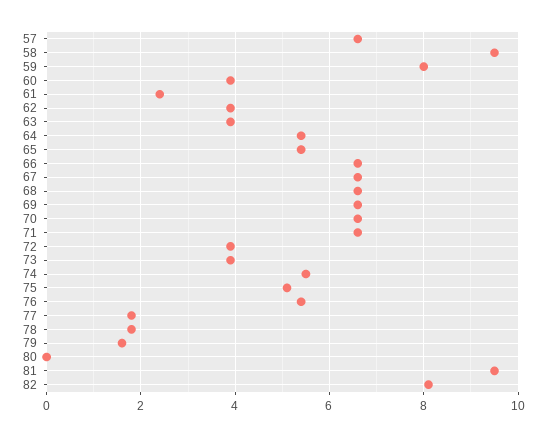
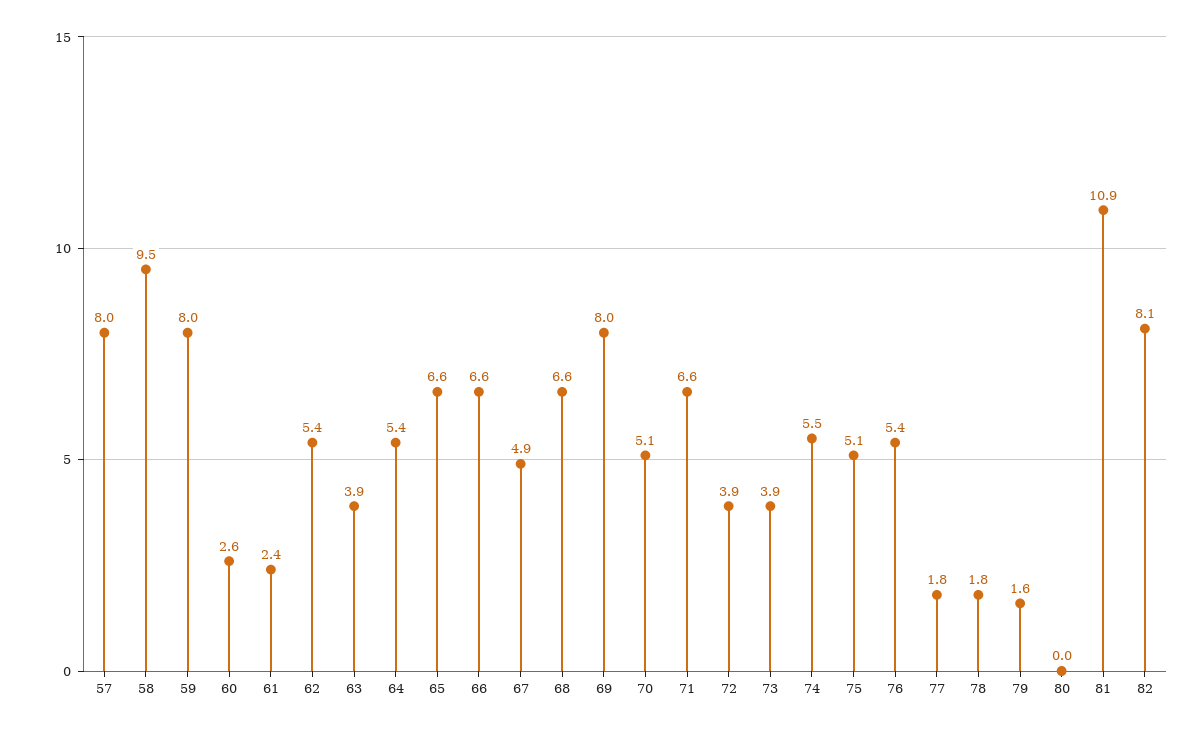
  {
-   "57": 6.5,
+   "57": 8,
    "58": 9.5,
    "59": 8,
-   "60": 4,
+   "60": 2.6,
    "61": 2.4,
-   "62": 4,
+   "62": 5.4,
    "63": 3.9,
    "64": 5.4,
-   "65": 5.5,
+   "65": 6.6,
    "66": 6.6,
-   "67": 6.5,
+   "67": 4.9,
    "68": 6.6,
-   "69": 6.5,
+   "69": 8,
-   "70": 6.5,
+   "70": 5.1,
    "71": 6.6,
    "72": 3.9,
    "73": 3.9,
    "74": 5.5,
    "75": 5.1,
    "76": 5.4,
    "77": 1.8,
    "78": 1.8,
    "79": 1.6,
    "80": 0,
-   "81": 9.5,
+   "81": 10.9,
    "82": 8.1
  }

